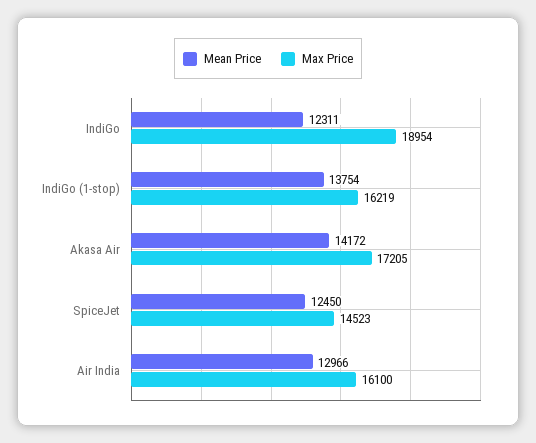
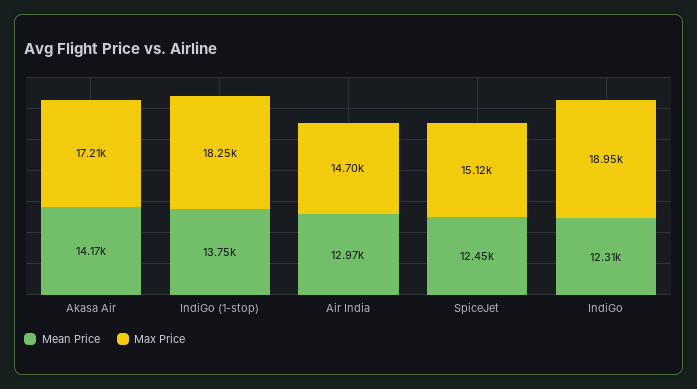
  {
    "Mean Price": {
      "IndiGo": 12311,
      "IndiGo (1-stop)": 13754,
      "Akasa Air": 14172,
      "SpiceJet": 12450,
      "Air India": 12966
    },
    "Max Price": {
      "IndiGo": 18954,
-     "IndiGo (1-stop)": 16219,
+     "IndiGo (1-stop)": 18250,
      "Akasa Air": 17205,
-     "SpiceJet": 14523,
+     "SpiceJet": 15120,
-     "Air India": 16100
+     "Air India": 14700
    }
  }

